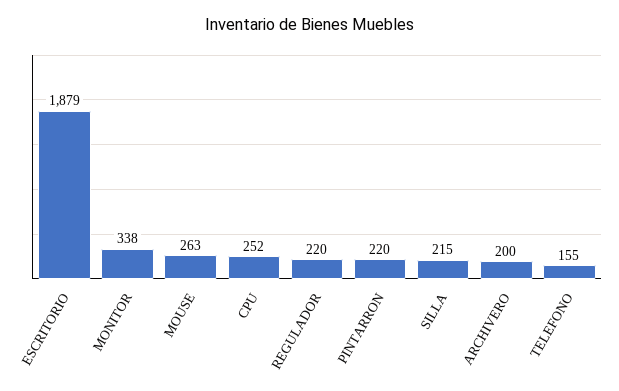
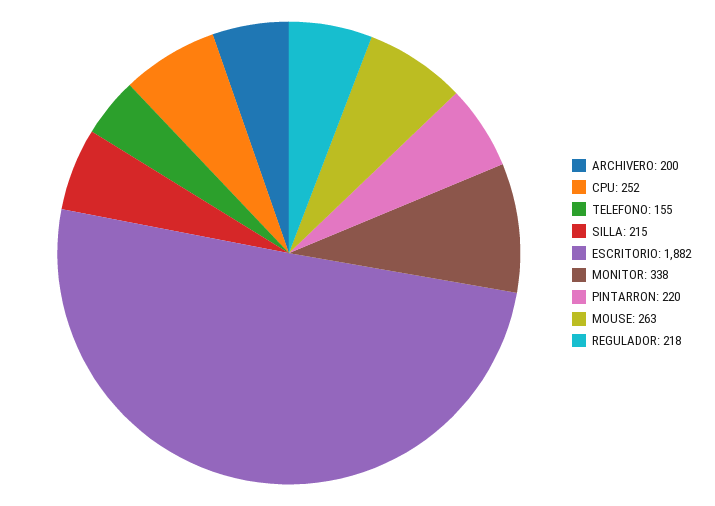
  {
-   "ESCRITORIO": 1879,
+   "ESCRITORIO": 1882,
    "MONITOR": 338,
    "MOUSE": 263,
    "CPU": 252,
-   "REGULADOR": 220,
+   "REGULADOR": 218,
    "PINTARRON": 220,
    "SILLA": 215,
    "ARCHIVERO": 200,
    "TELEFONO": 155
  }

